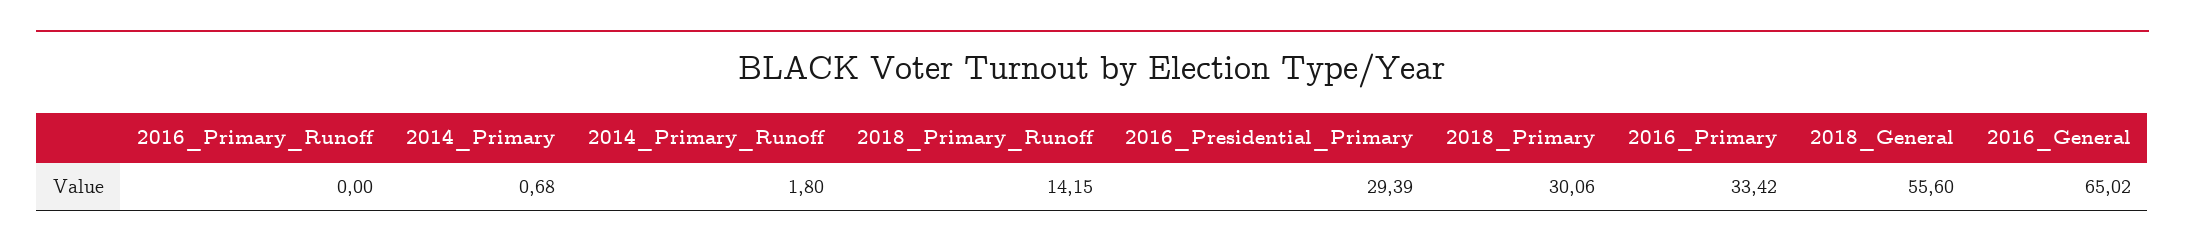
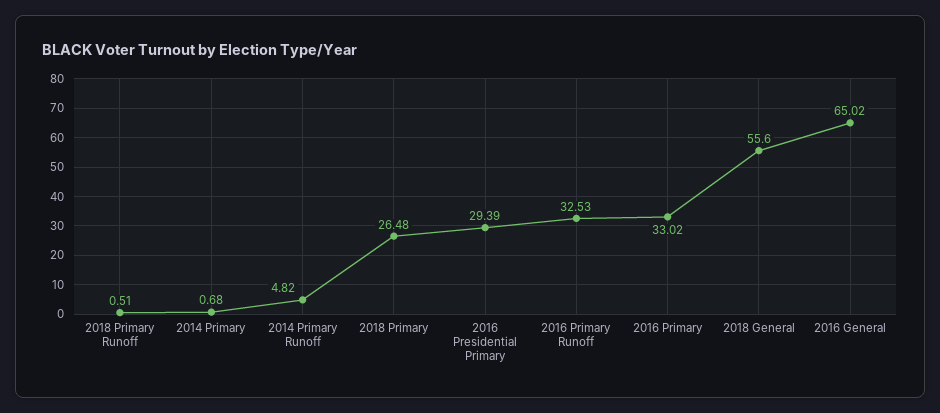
  {
-   "2016_Primary_Runoff": 0,
+   "2016_Primary_Runoff": 32.53,
    "2014_Primary": 0.68,
-   "2014_Primary_Runoff": 1.8,
+   "2014_Primary_Runoff": 4.82,
-   "2018_Primary_Runoff": 14.15,
+   "2018_Primary_Runoff": 0.51,
    "2016_Presidential_Primary": 29.39,
-   "2018_Primary": 30.06,
+   "2018_Primary": 26.48,
-   "2016_Primary": 33.42,
+   "2016_Primary": 33.02,
    "2018_General": 55.6,
    "2016_General": 65.02
  }

